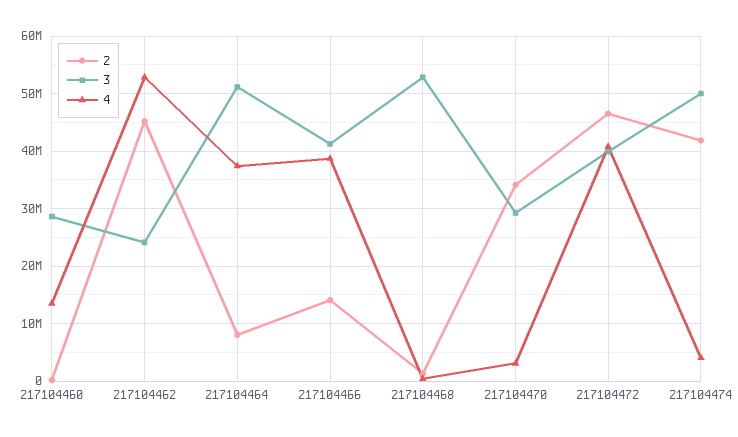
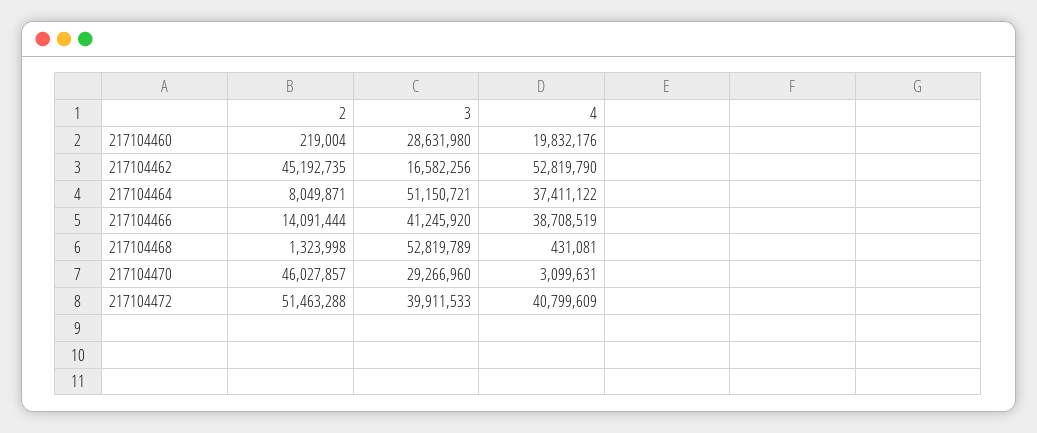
  {
    "2": {
      "217104460": 219004,
      "217104462": 45192735,
      "217104464": 8049871,
      "217104466": 14091444,
      "217104468": 1323998,
-     "217104470": 34000000,
+     "217104470": 46027857,
-     "217104472": 46000000,
+     "217104472": 51463288
-     "217104474": 42000000
    },
    "3": {
      "217104460": 28631980,
-     "217104462": 24000000,
+     "217104462": 16582256,
      "217104464": 51150721,
      "217104466": 41245920,
      "217104468": 52819789,
      "217104470": 29266960,
-     "217104472": 39911533,
+     "217104472": 39911533
-     "217104474": 50000000
    },
    "4": {
-     "217104460": 14000000,
+     "217104460": 19832176,
      "217104462": 52819790,
      "217104464": 37411122,
      "217104466": 38708519,
      "217104468": 431081,
      "217104470": 3099631,
-     "217104472": 40799609,
+     "217104472": 40799609
-     "217104474": 4000000
    }
  }

